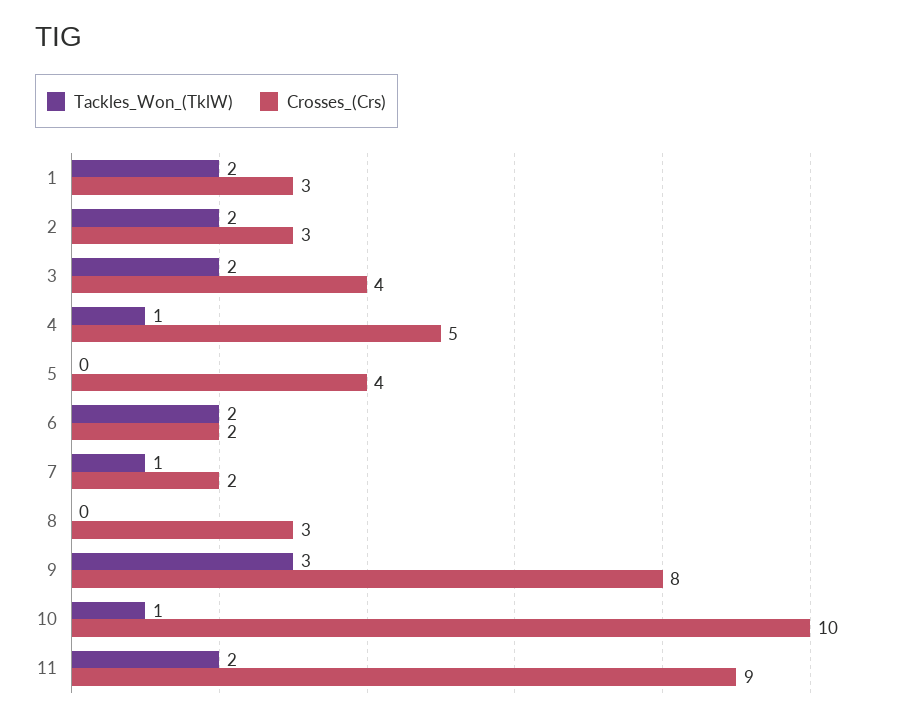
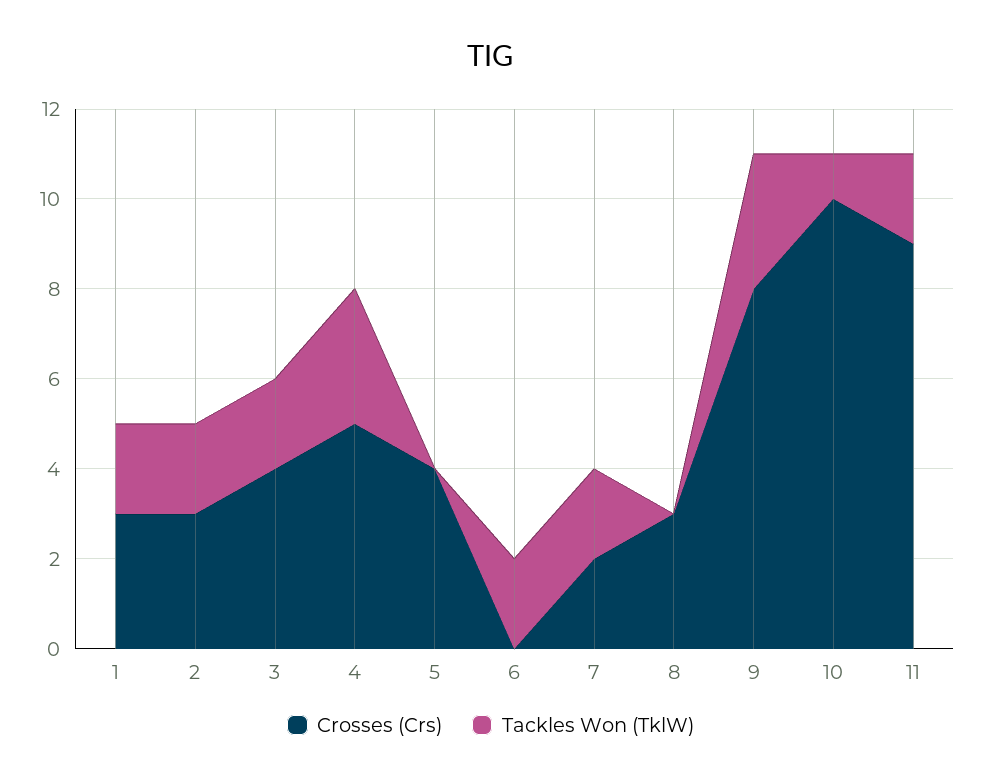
  {
    "Tackles_Won_(TklW)": {
      "1": 2,
      "2": 2,
      "3": 2,
-     "4": 1,
+     "4": 3,
      "5": 0,
      "6": 2,
-     "7": 1,
+     "7": 2,
      "8": 0,
      "9": 3,
      "10": 1,
      "11": 2
    },
    "Crosses_(Crs)": {
      "1": 3,
      "2": 3,
      "3": 4,
      "4": 5,
      "5": 4,
-     "6": 2,
+     "6": 0,
      "7": 2,
      "8": 3,
      "9": 8,
      "10": 10,
      "11": 9
    }
  }

